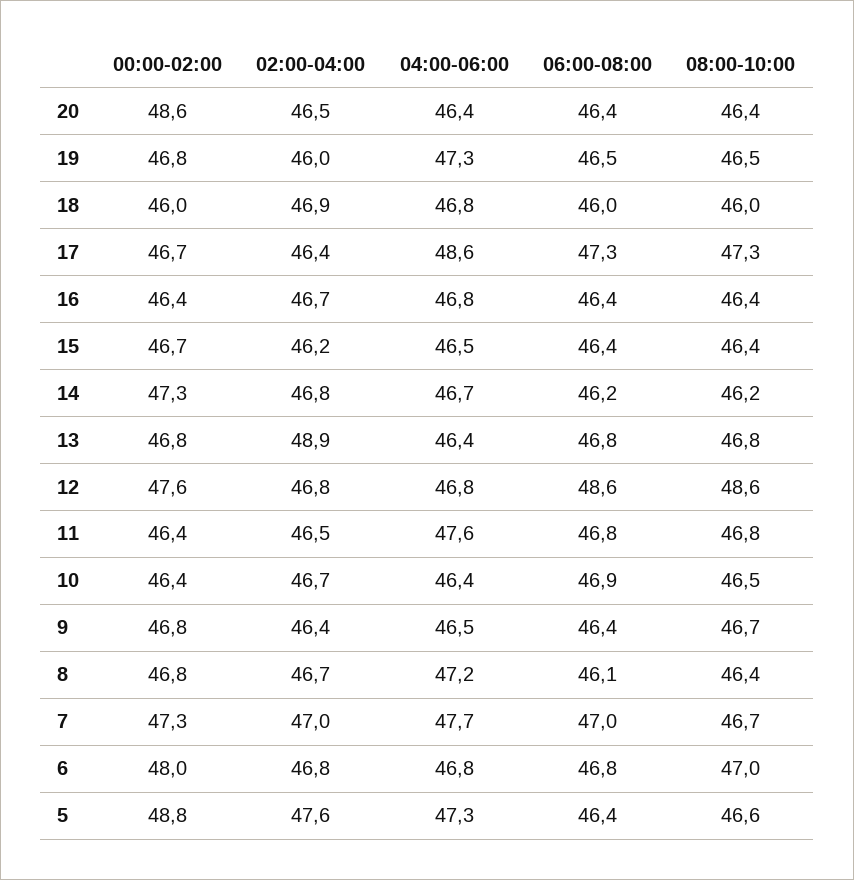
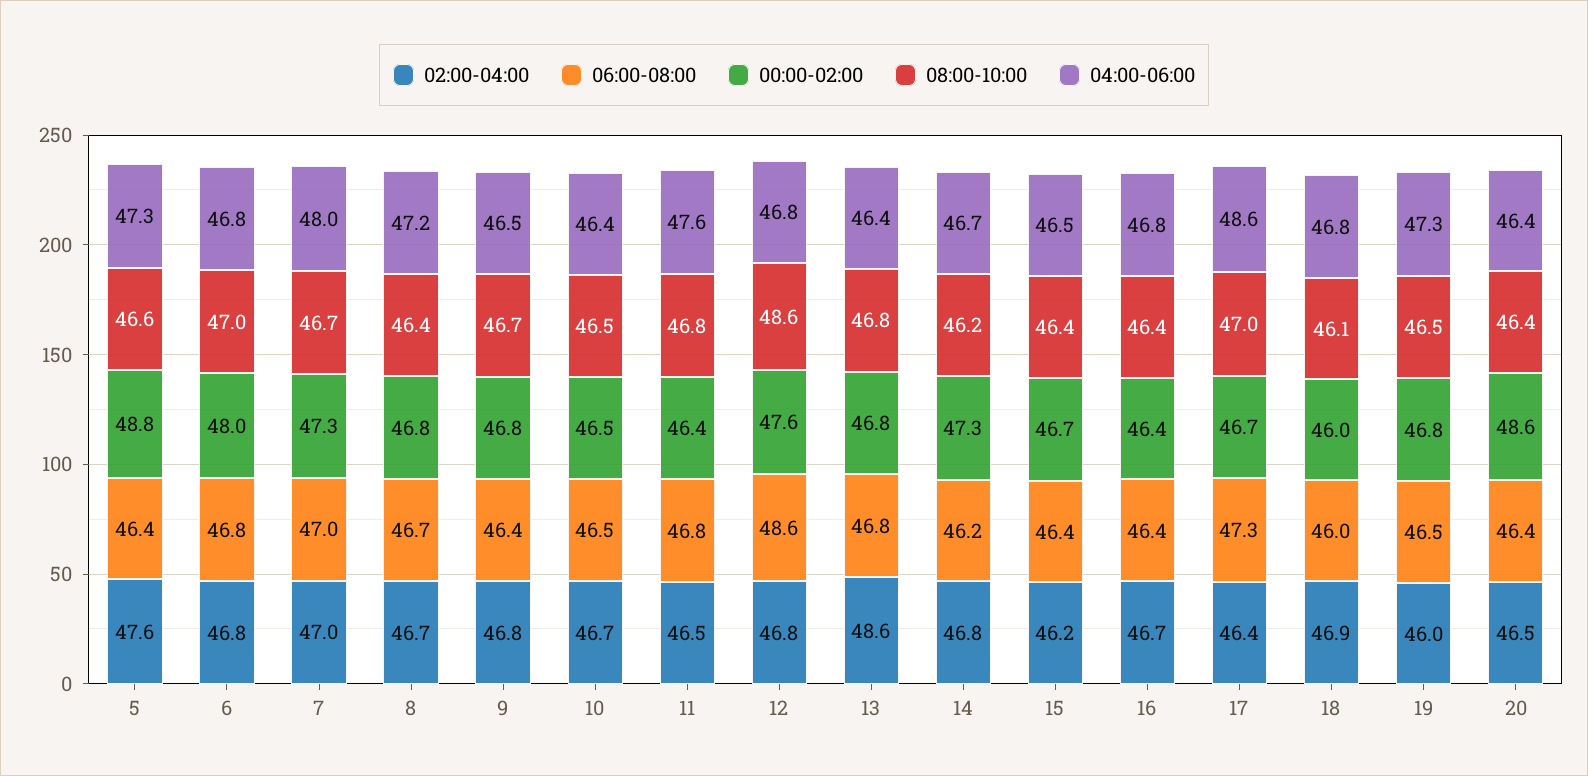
  {
    "00:00-02:00": {
      "20": 48.6,
      "19": 46.8,
      "18": 46,
      "17": 46.7,
      "16": 46.4,
      "15": 46.7,
      "14": 47.3,
      "13": 46.8,
      "12": 47.6,
      "11": 46.4,
-     "10": 46.4,
+     "10": 46.5,
      "9": 46.8,
      "8": 46.8,
      "7": 47.3,
      "6": 48,
      "5": 48.8
    },
    "02:00-04:00": {
      "20": 46.5,
      "19": 46,
      "18": 46.9,
      "17": 46.4,
      "16": 46.7,
      "15": 46.2,
      "14": 46.8,
-     "13": 48.9,
+     "13": 48.6,
      "12": 46.8,
      "11": 46.5,
      "10": 46.7,
-     "9": 46.4,
+     "9": 46.8,
      "8": 46.7,
      "7": 47,
      "6": 46.8,
      "5": 47.6
    },
    "04:00-06:00": {
      "20": 46.4,
      "19": 47.3,
      "18": 46.8,
      "17": 48.6,
      "16": 46.8,
      "15": 46.5,
      "14": 46.7,
      "13": 46.4,
      "12": 46.8,
      "11": 47.6,
      "10": 46.4,
      "9": 46.5,
      "8": 47.2,
-     "7": 47.7,
+     "7": 48,
      "6": 46.8,
      "5": 47.3
    },
    "06:00-08:00": {
      "20": 46.4,
      "19": 46.5,
      "18": 46,
      "17": 47.3,
      "16": 46.4,
      "15": 46.4,
      "14": 46.2,
      "13": 46.8,
      "12": 48.6,
      "11": 46.8,
-     "10": 46.9,
+     "10": 46.5,
      "9": 46.4,
-     "8": 46.1,
+     "8": 46.7,
      "7": 47,
      "6": 46.8,
      "5": 46.4
    },
    "08:00-10:00": {
      "20": 46.4,
      "19": 46.5,
-     "18": 46,
+     "18": 46.1,
-     "17": 47.3,
+     "17": 47,
      "16": 46.4,
      "15": 46.4,
      "14": 46.2,
      "13": 46.8,
      "12": 48.6,
      "11": 46.8,
      "10": 46.5,
      "9": 46.7,
      "8": 46.4,
      "7": 46.7,
      "6": 47,
      "5": 46.6
    }
  }

